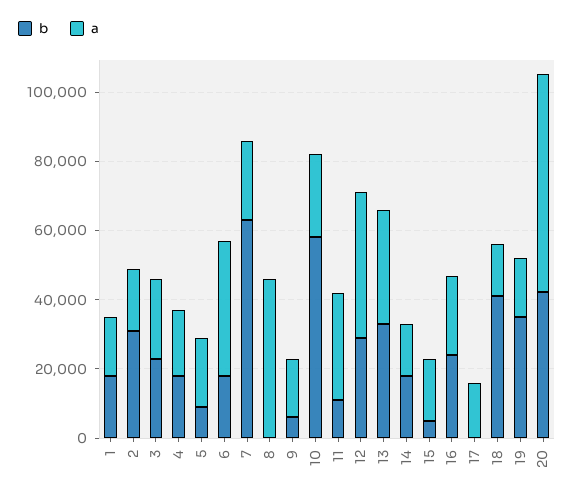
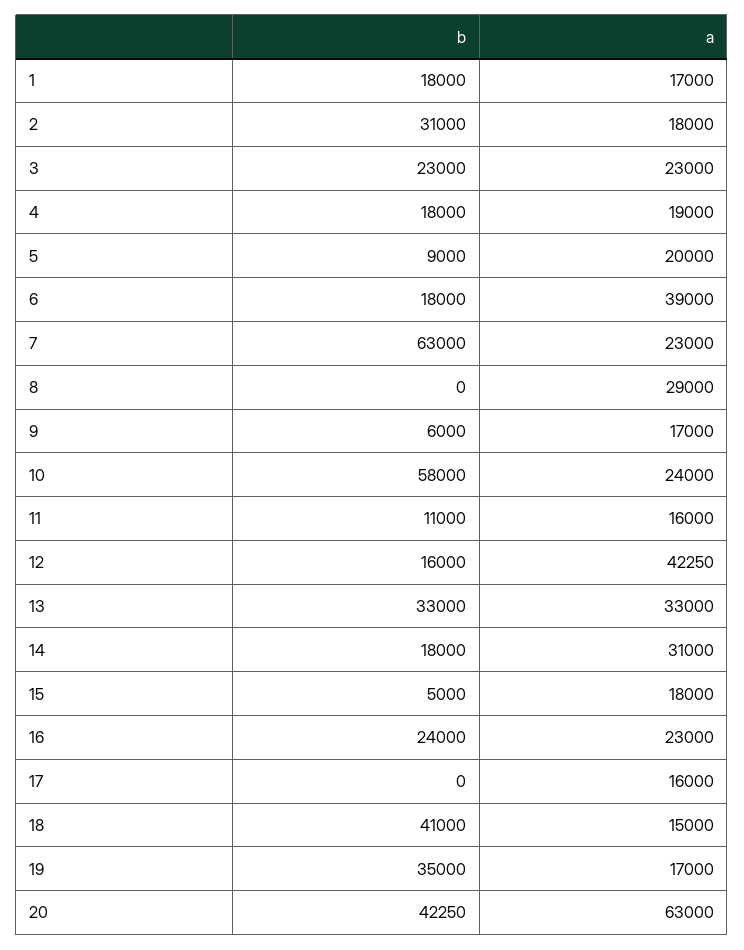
  {
    "b": {
      "1": 18000,
      "2": 31000,
      "3": 23000,
      "4": 18000,
      "5": 9000,
      "6": 18000,
      "7": 63000,
      "8": 0,
      "9": 6000,
      "10": 58000,
      "11": 11000,
-     "12": 30000,
+     "12": 16000,
      "13": 33000,
      "14": 18000,
      "15": 5000,
      "16": 24000,
      "17": 0,
      "18": 41000,
      "19": 35000,
      "20": 42250
    },
    "a": {
      "1": 17000,
      "2": 18000,
      "3": 23000,
      "4": 19000,
      "5": 20000,
      "6": 39000,
      "7": 23000,
-     "8": 45000,
+     "8": 29000,
      "9": 17000,
      "10": 24000,
-     "11": 30000,
+     "11": 16000,
      "12": 42250,
      "13": 33000,
-     "14": 15000,
+     "14": 31000,
      "15": 18000,
      "16": 23000,
      "17": 16000,
      "18": 15000,
      "19": 17000,
      "20": 63000
    }
  }

